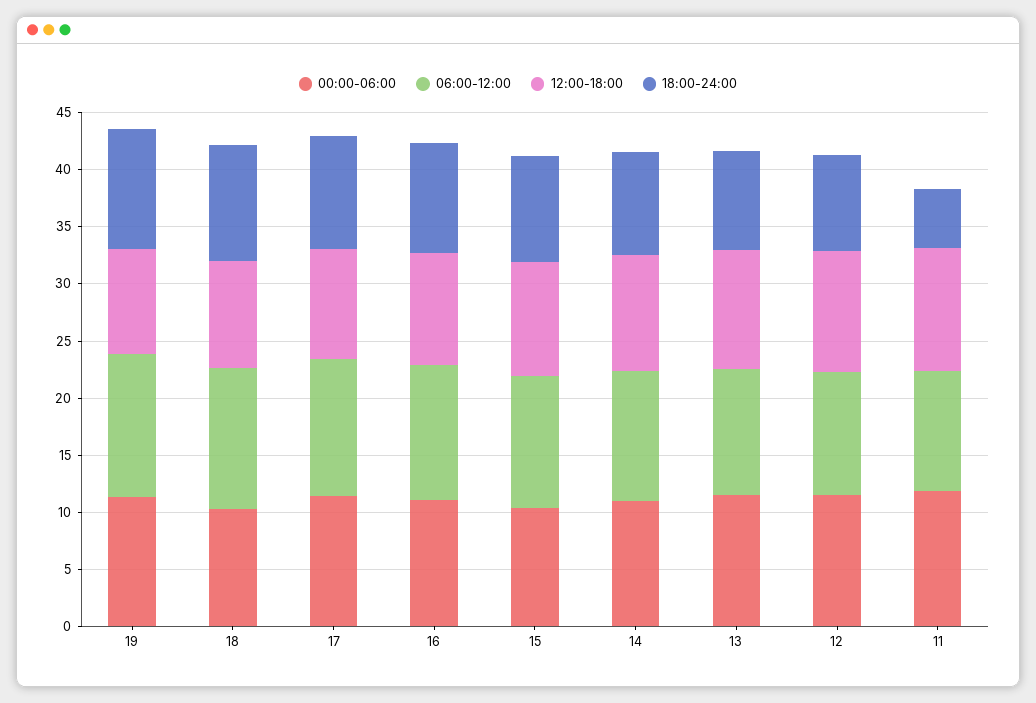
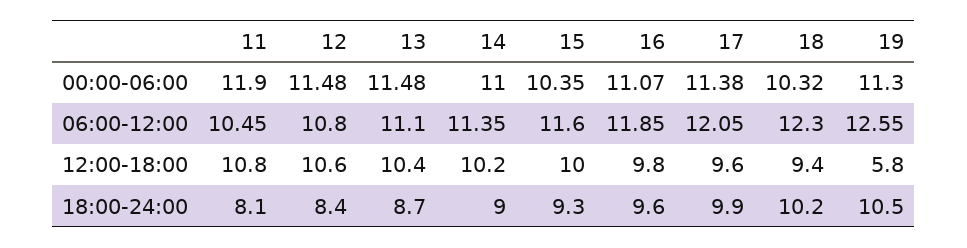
  {
    "00:00-06:00": {
      "19": 11.3,
      "18": 10.32,
      "17": 11.38,
      "16": 11.07,
      "15": 10.35,
      "14": 11,
      "13": 11.48,
      "12": 11.48,
      "11": 11.9
    },
    "06:00-12:00": {
      "19": 12.55,
      "18": 12.3,
      "17": 12.05,
      "16": 11.85,
      "15": 11.6,
      "14": 11.35,
      "13": 11.1,
      "12": 10.8,
      "11": 10.45
    },
    "12:00-18:00": {
-     "19": 9,
+     "19": 5.8,
      "18": 9.4,
      "17": 9.6,
      "16": 9.8,
      "15": 10,
      "14": 10.2,
      "13": 10.4,
      "12": 10.6,
      "11": 10.8
    },
    "18:00-24:00": {
      "19": 10.5,
      "18": 10.2,
      "17": 9.9,
      "16": 9.6,
      "15": 9.3,
      "14": 9,
      "13": 8.7,
      "12": 8.4,
-     "11": 5
+     "11": 8.1
    }
  }

